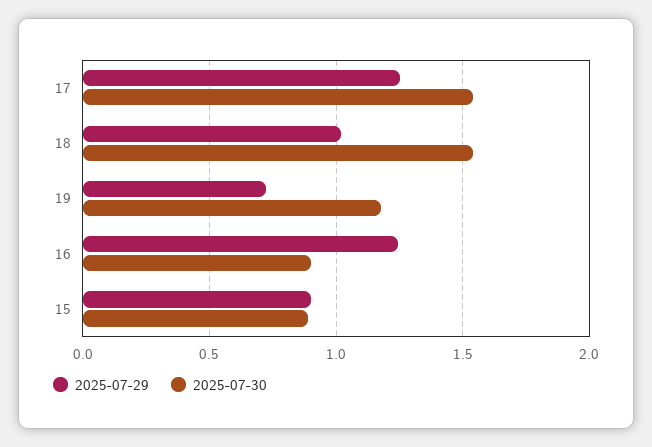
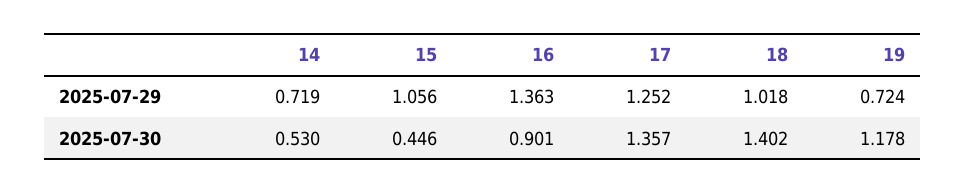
  {
    "2025-07-29": {
      "17": 1.252,
      "18": 1.018,
      "19": 0.724,
-     "16": 1.25,
+     "16": 1.363,
-     "15": 0.9
+     "15": 1.056,
+     "14": 0.719
    },
    "2025-07-30": {
-     "17": 1.55,
+     "17": 1.357,
-     "18": 1.55,
+     "18": 1.402,
      "19": 1.178,
      "16": 0.901,
-     "15": 0.9
+     "15": 0.446,
+     "14": 0.53
    }
  }

